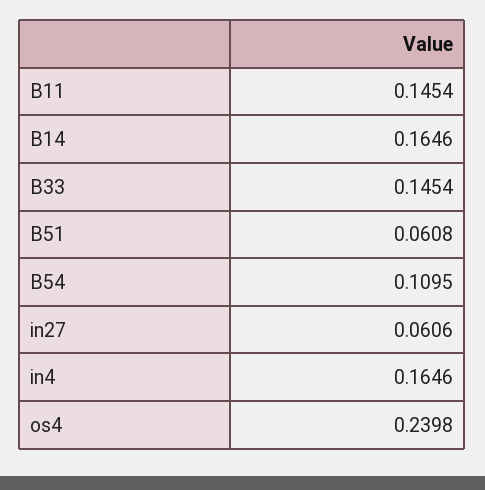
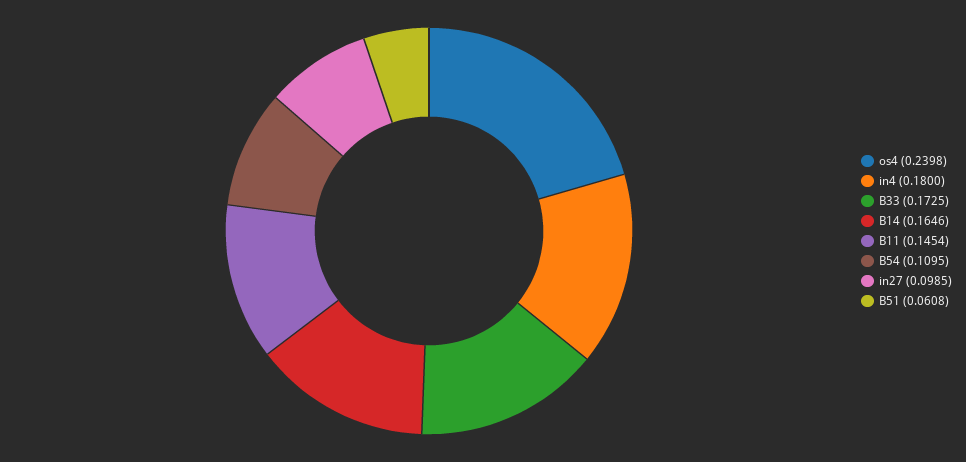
  {
    "B11": 0.1454,
    "B14": 0.1646,
-   "B33": 0.1454,
+   "B33": 0.1725,
    "B51": 0.0608,
    "B54": 0.1095,
-   "in27": 0.0606,
+   "in27": 0.0985,
-   "in4": 0.1646,
+   "in4": 0.18,
    "os4": 0.2398
  }

